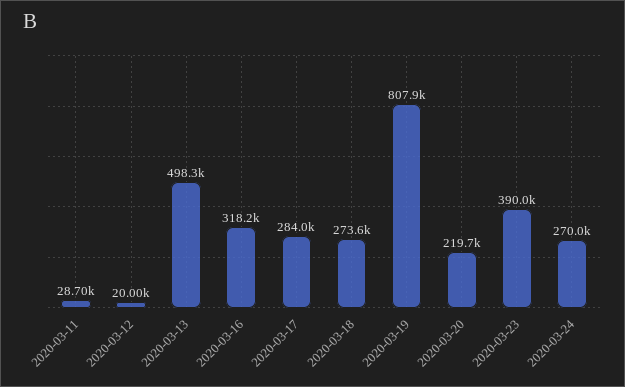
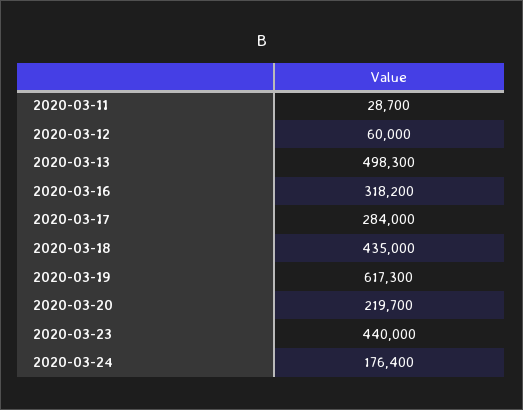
  {
    "2020-03-11": 28700,
-   "2020-03-12": 20000,
+   "2020-03-12": 60000,
    "2020-03-13": 498300,
    "2020-03-16": 318200,
    "2020-03-17": 284000,
-   "2020-03-18": 273600,
+   "2020-03-18": 435000,
-   "2020-03-19": 807900,
+   "2020-03-19": 617300,
    "2020-03-20": 219700,
-   "2020-03-23": 390000,
+   "2020-03-23": 440000,
-   "2020-03-24": 270000
+   "2020-03-24": 176400
  }

